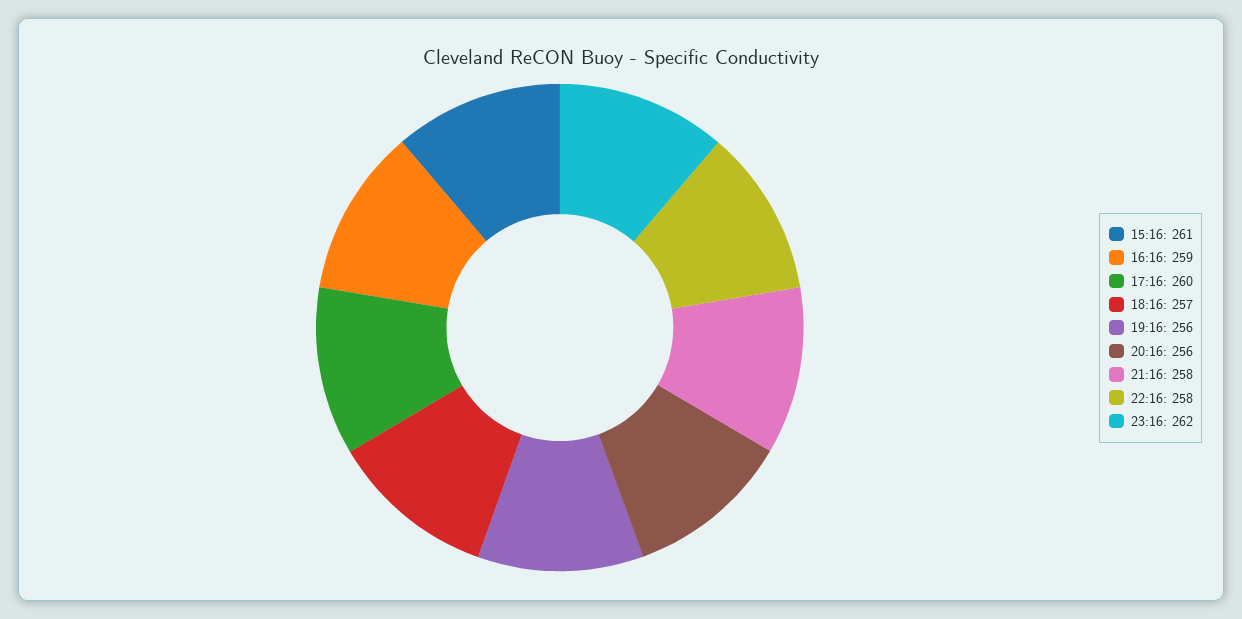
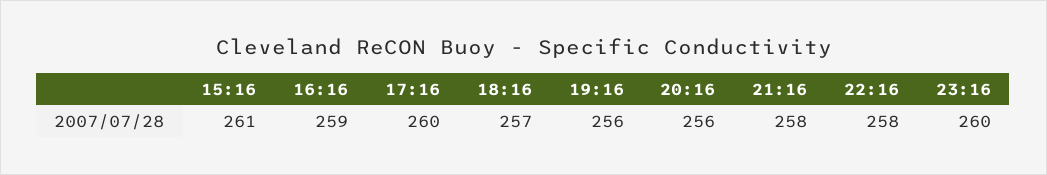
  {
    "15:16": 261,
    "16:16": 259,
    "17:16": 260,
    "18:16": 257,
    "19:16": 256,
    "20:16": 256,
    "21:16": 258,
    "22:16": 258,
-   "23:16": 262
+   "23:16": 260
  }

